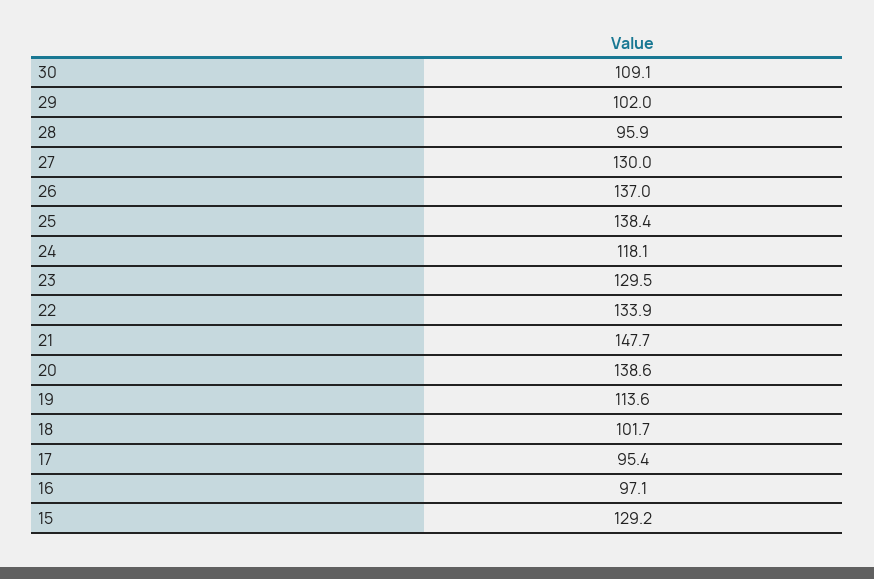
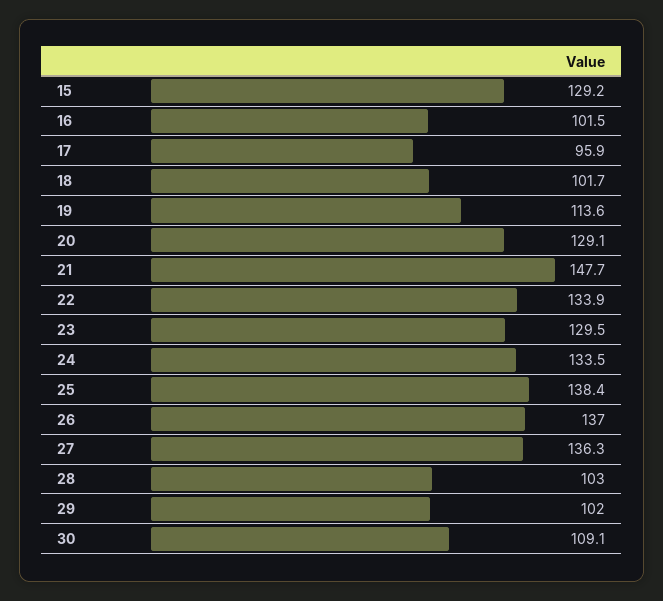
  {
    "30": 109.1,
    "29": 102,
-   "28": 95.9,
+   "28": 103,
-   "27": 130,
+   "27": 136.3,
    "26": 137,
    "25": 138.4,
-   "24": 118.1,
+   "24": 133.5,
    "23": 129.5,
    "22": 133.9,
    "21": 147.7,
-   "20": 138.6,
+   "20": 129.1,
    "19": 113.6,
    "18": 101.7,
-   "17": 95.4,
+   "17": 95.9,
-   "16": 97.1,
+   "16": 101.5,
    "15": 129.2
  }

